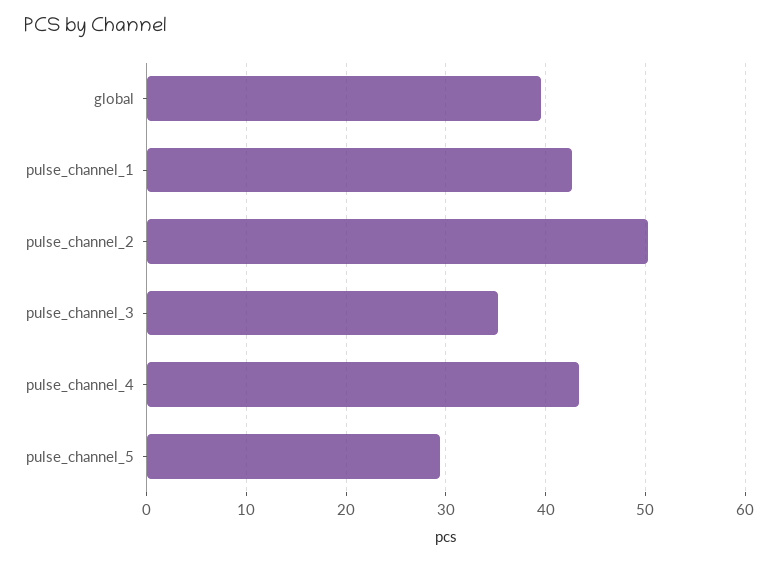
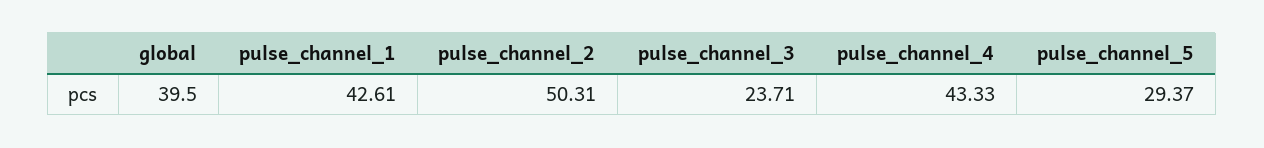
  {
    "global": 39.5,
    "pulse_channel_1": 42.61,
    "pulse_channel_2": 50.31,
-   "pulse_channel_3": 35,
+   "pulse_channel_3": 23.71,
    "pulse_channel_4": 43.33,
    "pulse_channel_5": 29.37
  }

